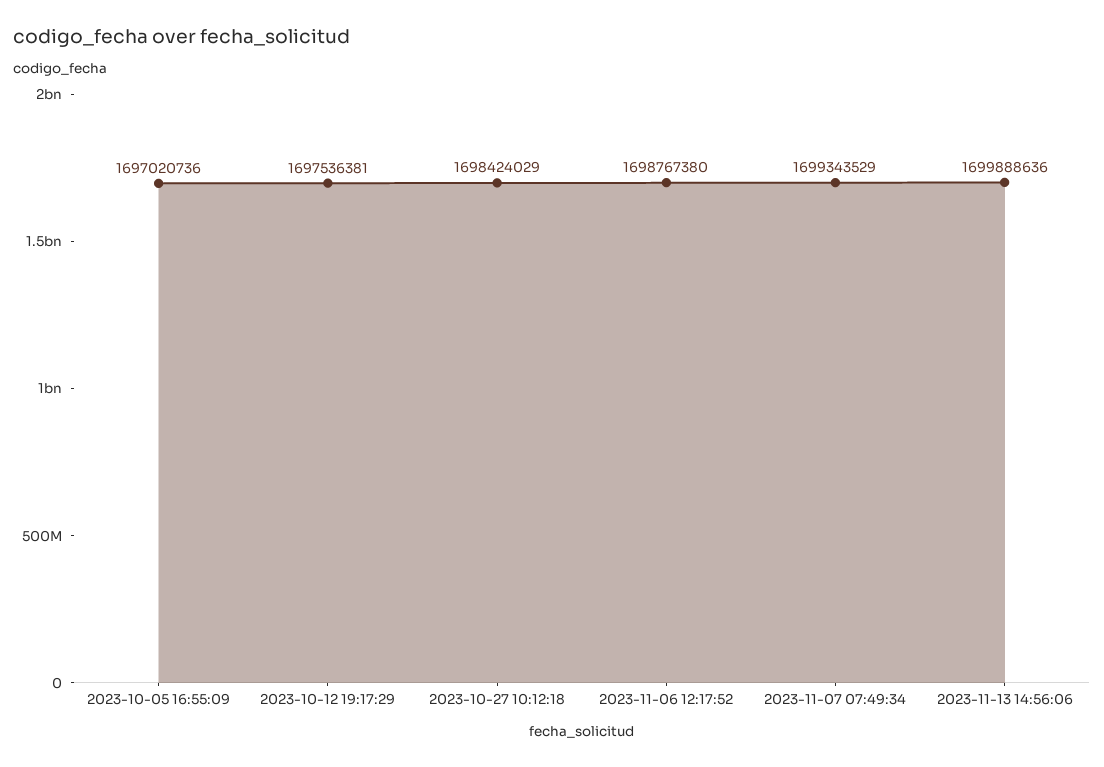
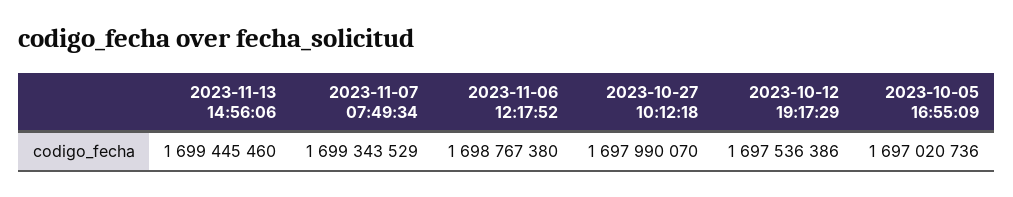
  {
    "2023-10-05 16:55:09": 1697020736,
-   "2023-10-12 19:17:29": 1697536381,
+   "2023-10-12 19:17:29": 1697536386,
-   "2023-10-27 10:12:18": 1698424029,
+   "2023-10-27 10:12:18": 1697990070,
    "2023-11-06 12:17:52": 1698767380,
    "2023-11-07 07:49:34": 1699343529,
-   "2023-11-13 14:56:06": 1699888636
+   "2023-11-13 14:56:06": 1699445460
  }

